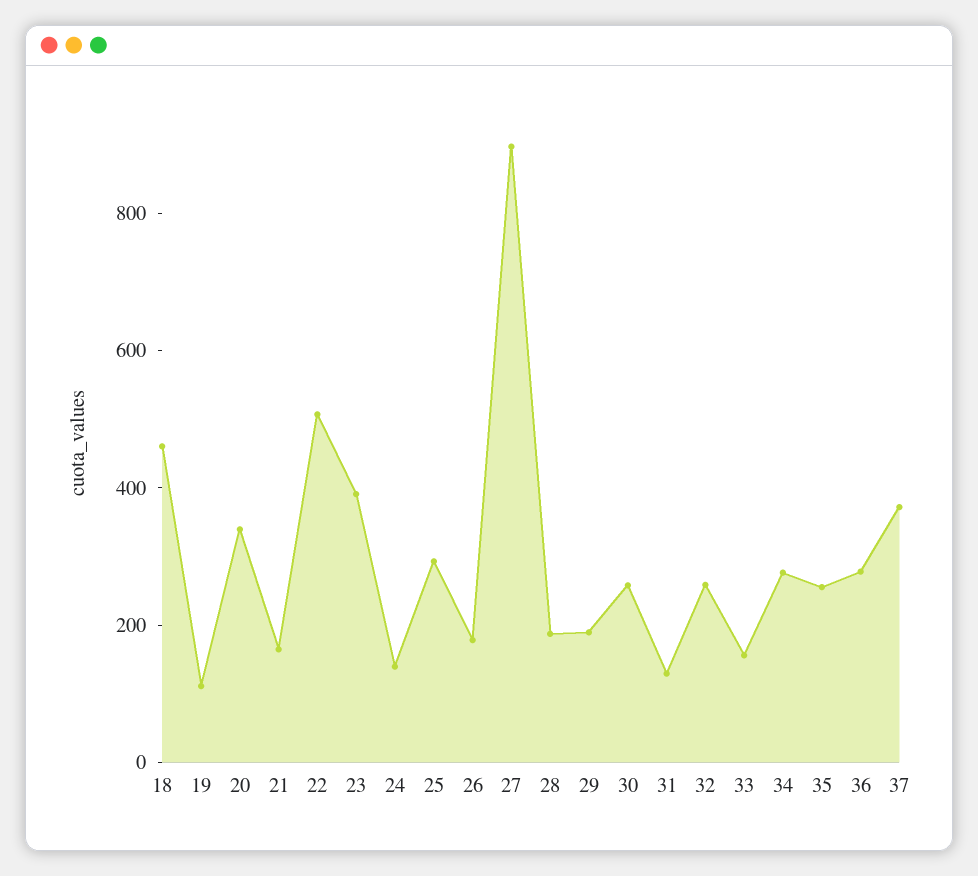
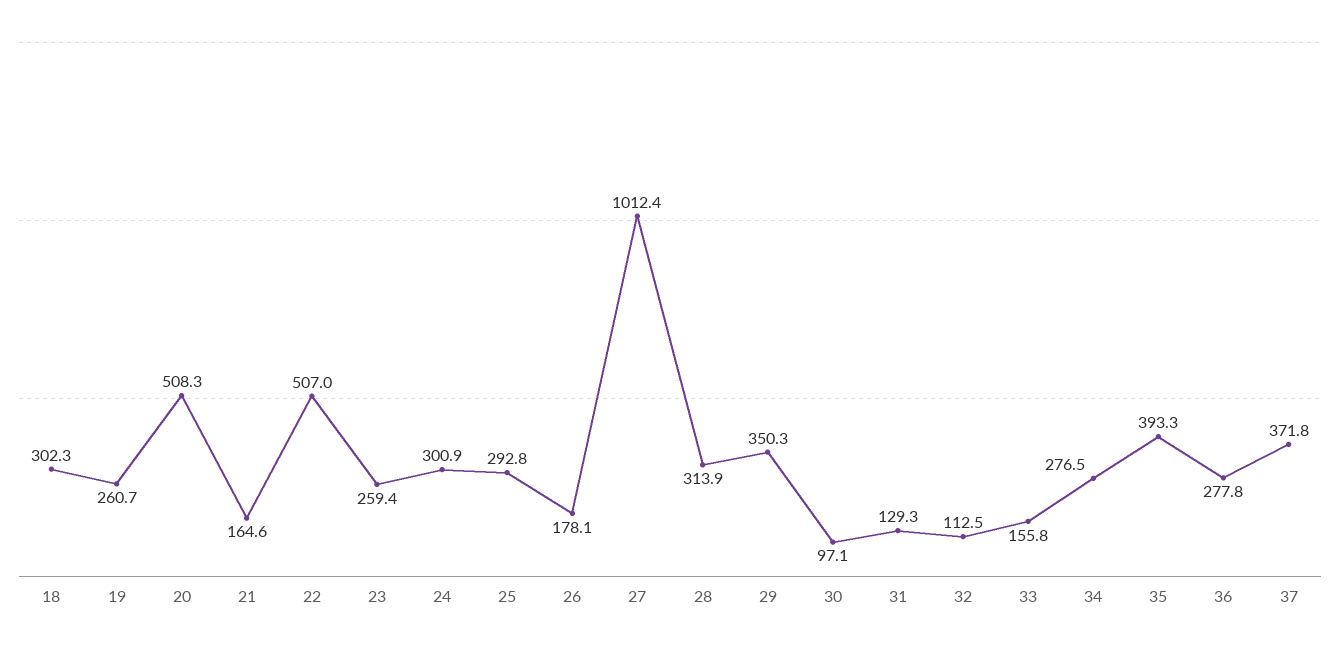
  {
-   "18": 450,
+   "18": 302.3,
-   "19": 100,
+   "19": 260.7,
-   "20": 350,
+   "20": 508.3,
    "21": 164.6,
    "22": 507,
-   "23": 400,
+   "23": 259.4,
-   "24": 150,
+   "24": 300.9,
    "25": 292.8,
    "26": 178.1,
-   "27": 900,
+   "27": 1012.4,
-   "28": 200,
+   "28": 313.9,
-   "29": 200,
+   "29": 350.3,
-   "30": 250,
+   "30": 97.1,
    "31": 129.3,
-   "32": 250,
+   "32": 112.5,
    "33": 155.8,
    "34": 276.5,
-   "35": 250,
+   "35": 393.3,
    "36": 277.8,
    "37": 371.8
  }

